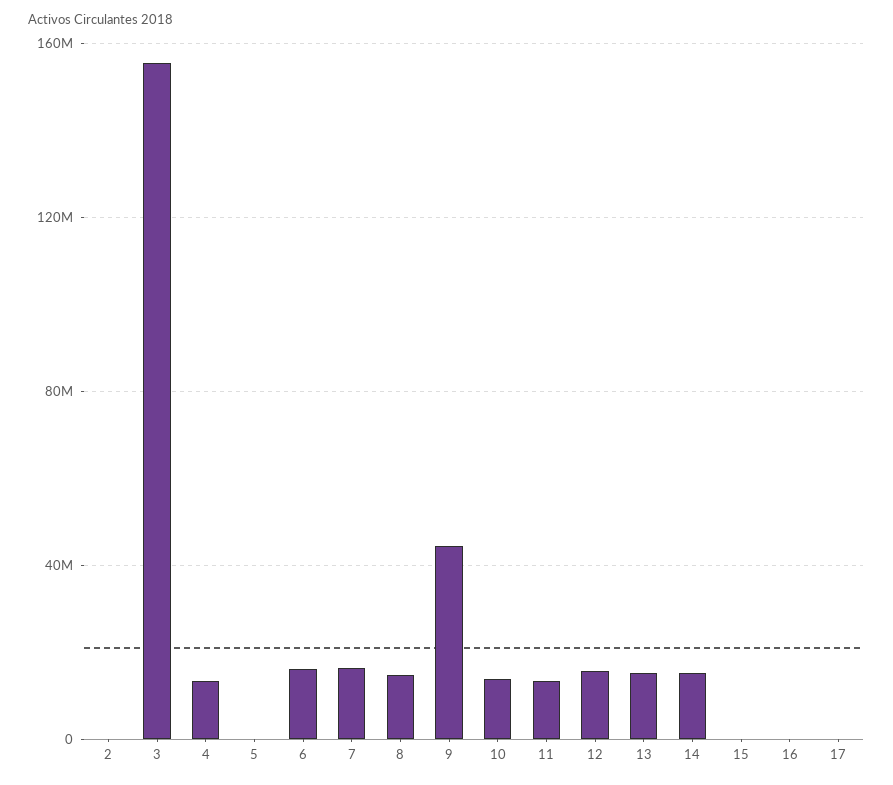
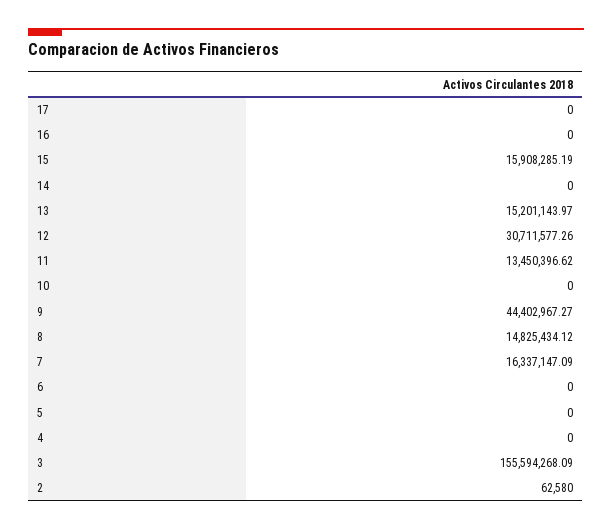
  {
    "2": 62580,
    "3": 155594268.09,
-   "4": 15000000,
+   "4": 0,
    "5": 0,
-   "6": 15000000,
+   "6": 0,
    "7": 16337147.09,
    "8": 14825434.12,
    "9": 44402967.27,
-   "10": 15000000,
+   "10": 0,
    "11": 13450396.62,
-   "12": 15000000,
+   "12": 30711577.26,
    "13": 15201143.97,
-   "14": 15000000,
+   "14": 0,
-   "15": 0,
+   "15": 15908285.19,
    "16": 0,
    "17": 0
  }

